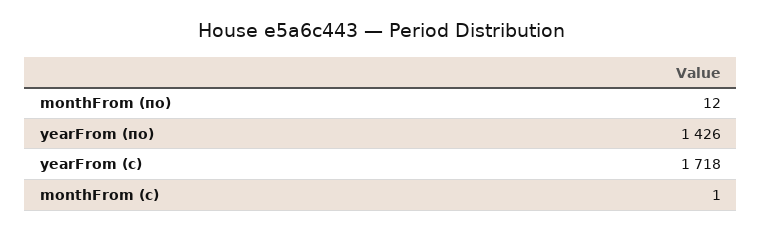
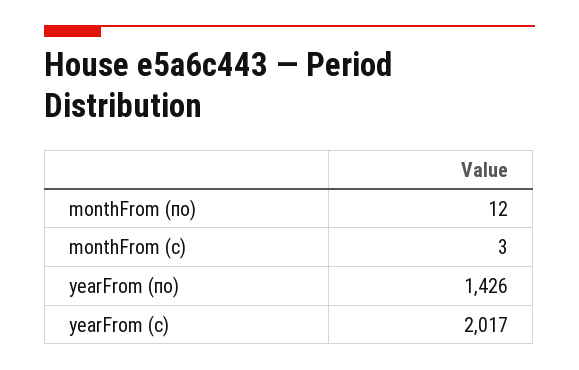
  {
    "monthFrom (по)": 12,
    "yearFrom (по)": 1426,
-   "yearFrom (с)": 1718,
+   "yearFrom (с)": 2017,
-   "monthFrom (с)": 1
+   "monthFrom (с)": 3
  }

